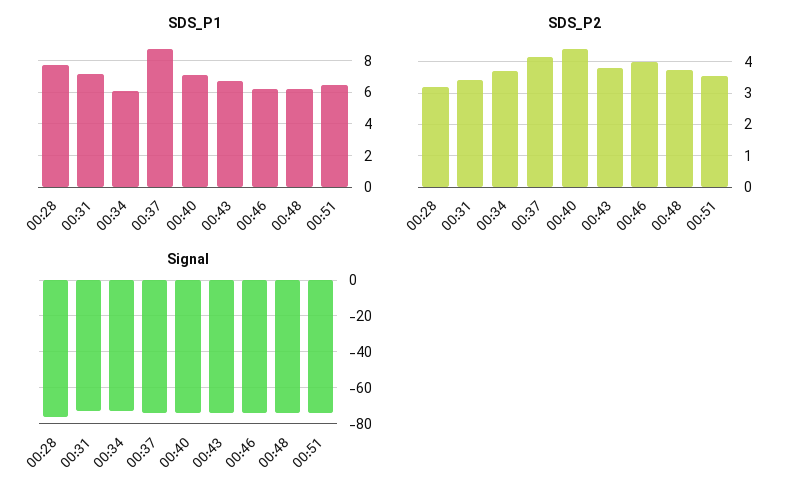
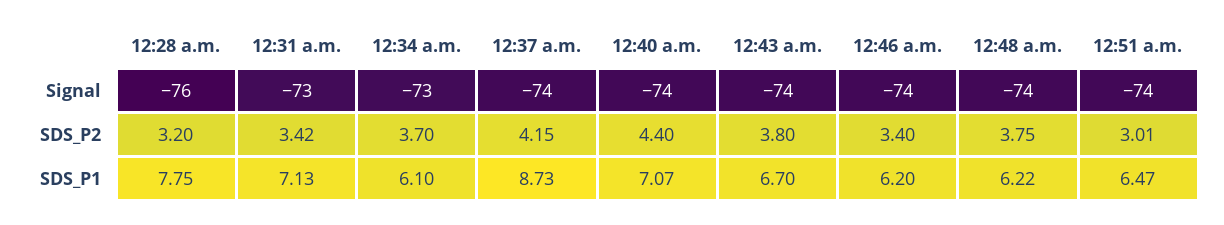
  {
    "SDS_P1": {
      "00:28": 7.75,
      "00:31": 7.13,
      "00:34": 6.1,
      "00:37": 8.73,
      "00:40": 7.07,
      "00:43": 6.7,
      "00:46": 6.2,
      "00:48": 6.22,
      "00:51": 6.47
    },
    "SDS_P2": {
      "00:28": 3.2,
      "00:31": 3.42,
      "00:34": 3.7,
      "00:37": 4.15,
      "00:40": 4.4,
      "00:43": 3.8,
-     "00:46": 4,
+     "00:46": 3.4,
      "00:48": 3.75,
-     "00:51": 3.6
+     "00:51": 3.01
    },
    "Signal": {
      "00:28": -76,
      "00:31": -73,
      "00:34": -73,
      "00:37": -74,
      "00:40": -74,
      "00:43": -74,
      "00:46": -74,
      "00:48": -74,
      "00:51": -74
    }
  }

